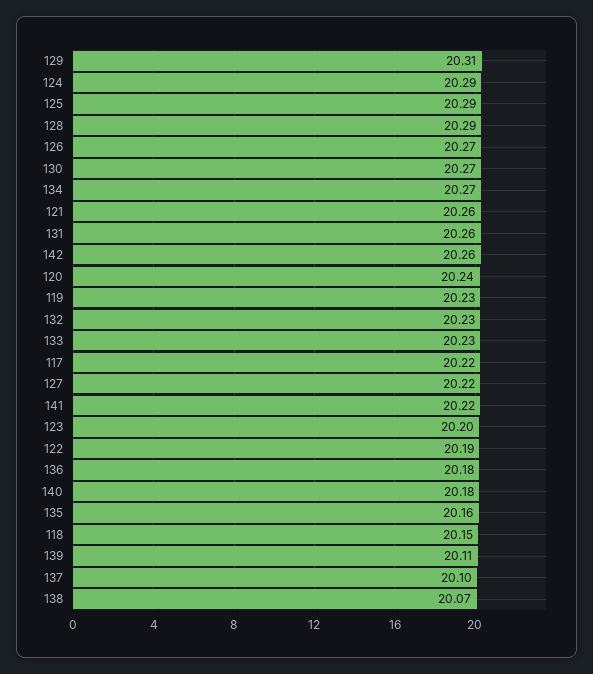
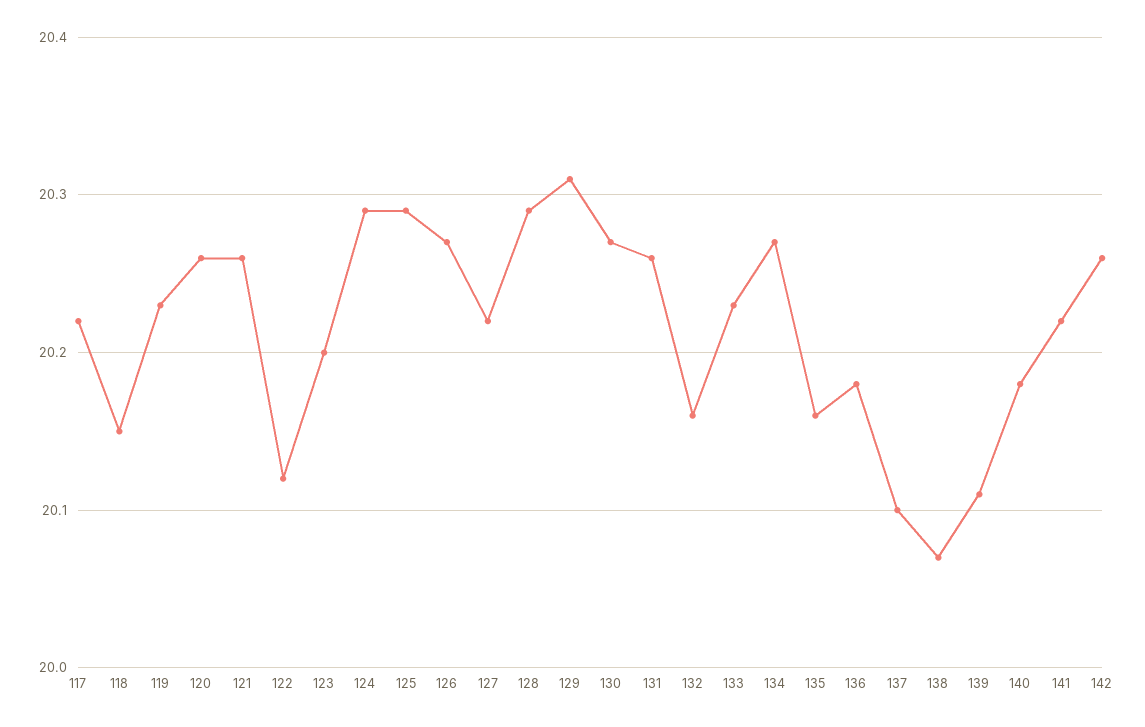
  {
    "129": 20.31,
    "124": 20.29,
    "125": 20.29,
    "128": 20.29,
    "126": 20.27,
    "130": 20.27,
    "134": 20.27,
    "121": 20.26,
    "131": 20.26,
    "142": 20.26,
-   "120": 20.24,
+   "120": 20.26,
    "119": 20.23,
-   "132": 20.23,
+   "132": 20.16,
    "133": 20.23,
    "117": 20.22,
    "127": 20.22,
    "141": 20.22,
    "123": 20.2,
-   "122": 20.19,
+   "122": 20.12,
    "136": 20.18,
    "140": 20.18,
    "135": 20.16,
    "118": 20.15,
    "139": 20.11,
    "137": 20.1,
    "138": 20.07
  }

